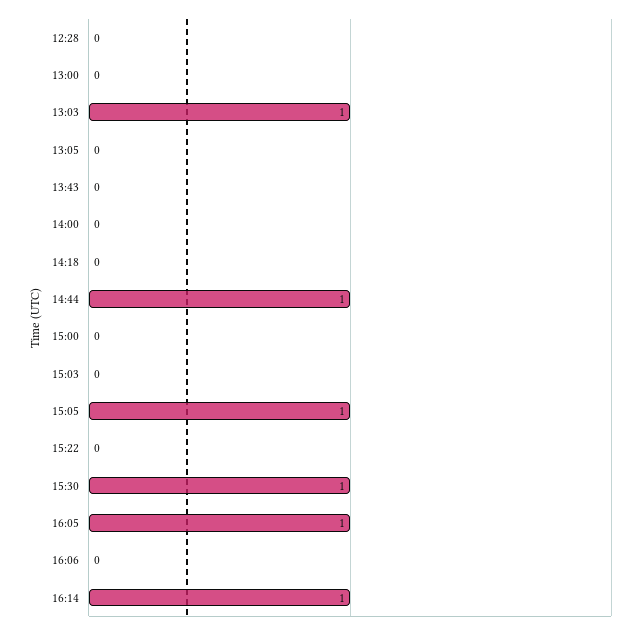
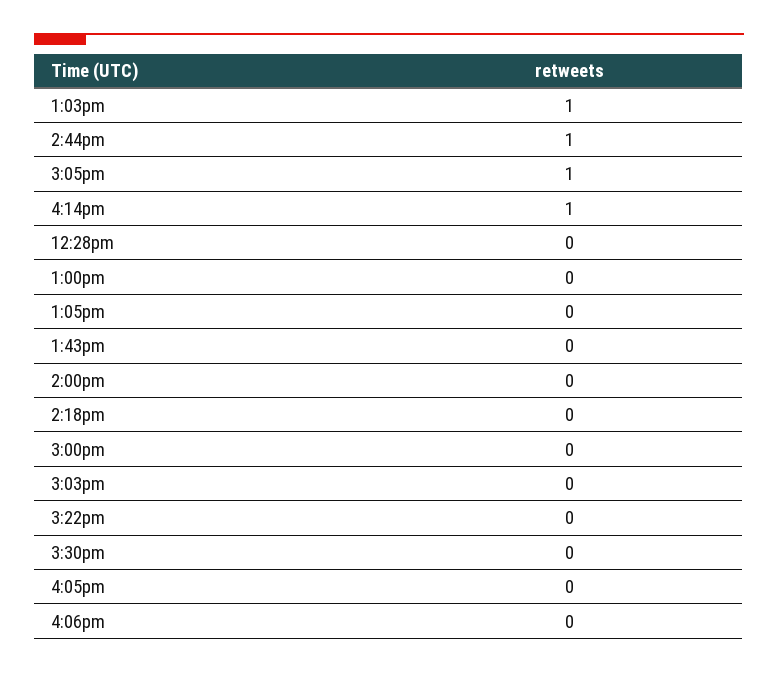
  {
    "12:28": 0,
    "13:00": 0,
    "13:03": 1,
    "13:05": 0,
    "13:43": 0,
    "14:00": 0,
    "14:18": 0,
    "14:44": 1,
    "15:00": 0,
    "15:03": 0,
    "15:05": 1,
    "15:22": 0,
-   "15:30": 1,
+   "15:30": 0,
-   "16:05": 1,
+   "16:05": 0,
    "16:06": 0,
    "16:14": 1
  }

